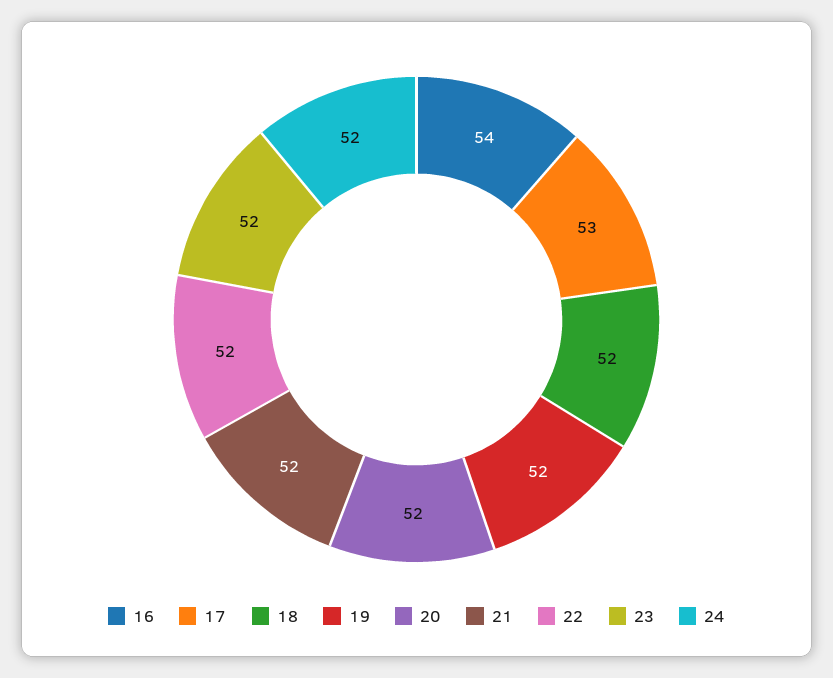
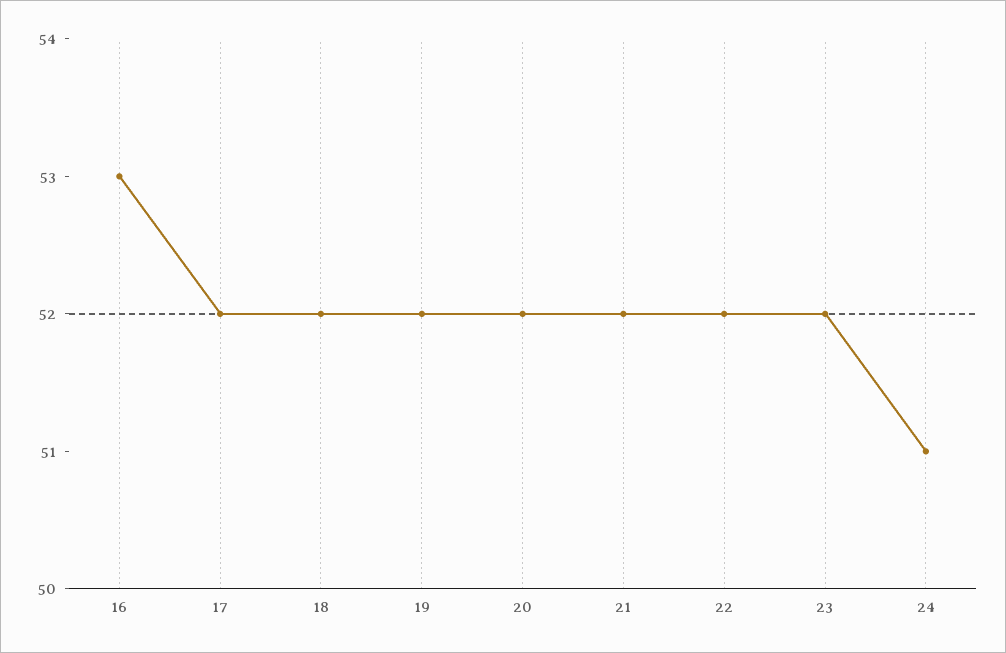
  {
-   "16": 54,
+   "16": 53,
-   "17": 53,
+   "17": 52,
    "18": 52,
    "19": 52,
    "20": 52,
    "21": 52,
    "22": 52,
    "23": 52,
-   "24": 52
+   "24": 51
  }

